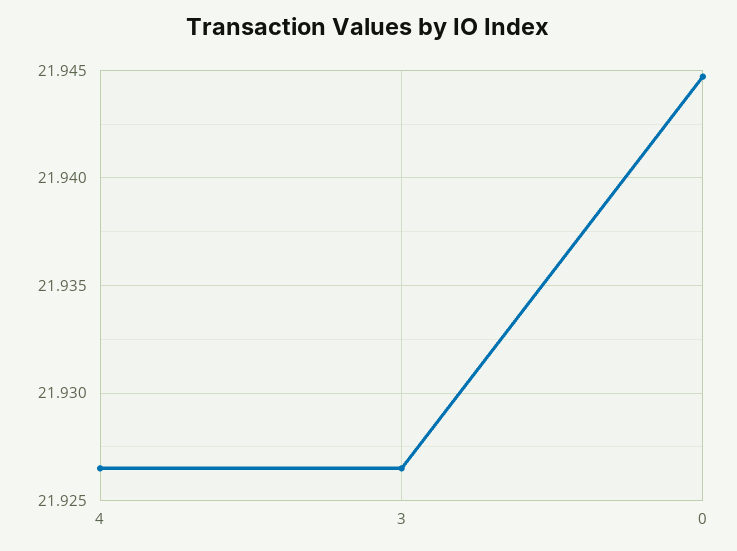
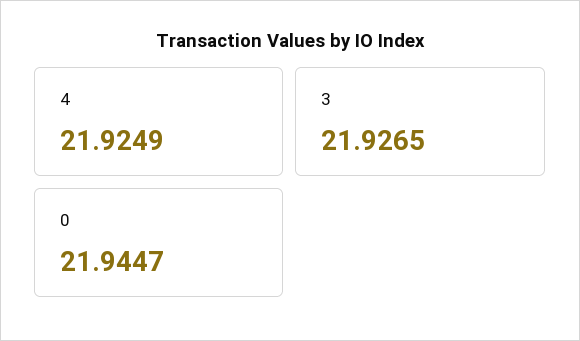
  {
-   "4": 21.9265,
+   "4": 21.9249,
    "3": 21.9265,
    "0": 21.9447
  }

